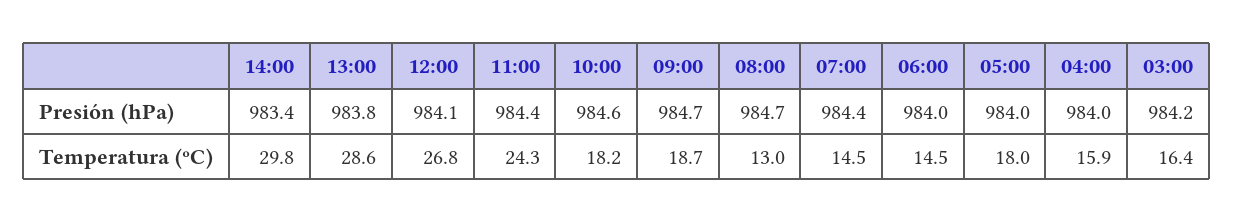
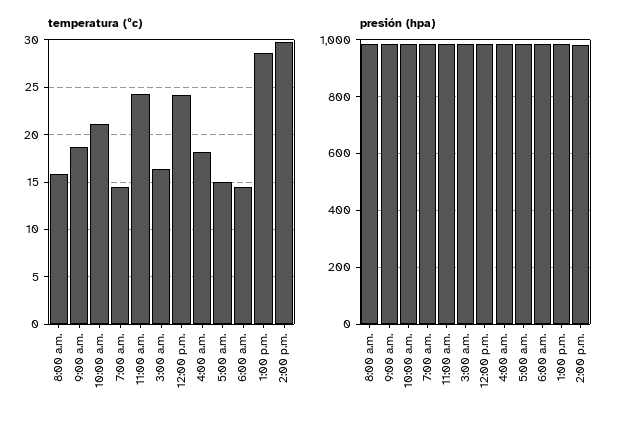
  {
    "Presión (hPa)": {
      "14:00": 983.4,
      "13:00": 983.8,
      "12:00": 984.1,
      "11:00": 984.4,
      "10:00": 984.6,
      "09:00": 984.7,
      "08:00": 984.7,
      "07:00": 984.4,
      "06:00": 984,
      "05:00": 984,
      "04:00": 984,
      "03:00": 984.2
    },
    "Temperatura (ºC)": {
      "14:00": 29.8,
      "13:00": 28.6,
-     "12:00": 26.8,
+     "12:00": 24,
      "11:00": 24.3,
-     "10:00": 18.2,
+     "10:00": 21,
      "09:00": 18.7,
-     "08:00": 13,
+     "08:00": 16,
      "07:00": 14.5,
      "06:00": 14.5,
-     "05:00": 18,
+     "05:00": 15,
-     "04:00": 15.9,
+     "04:00": 18,
      "03:00": 16.4
    }
  }

